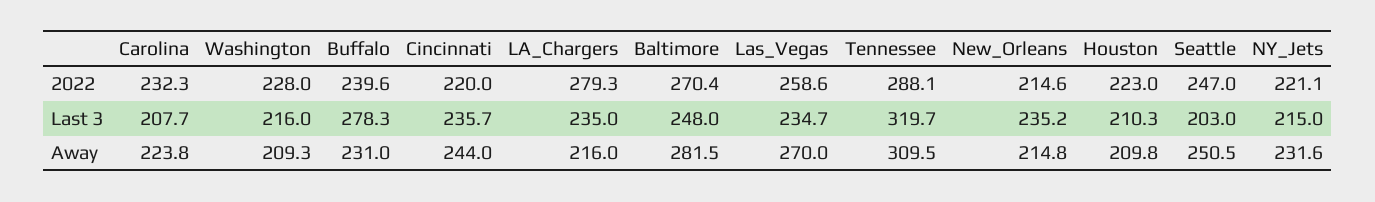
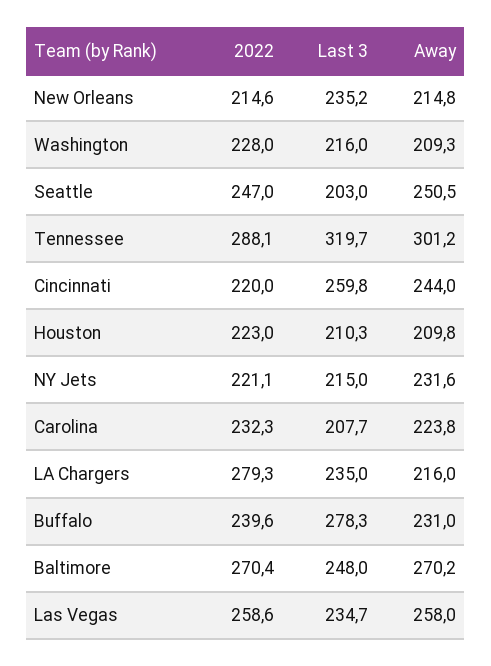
  {
    "Carolina": {
      "2022": 232.3,
      "Last 3": 207.7,
      "Away": 223.8
    },
    "Washington": {
      "2022": 228,
      "Last 3": 216,
      "Away": 209.3
    },
    "Buffalo": {
      "2022": 239.6,
      "Last 3": 278.3,
      "Away": 231
    },
    "Cincinnati": {
      "2022": 220,
-     "Last 3": 235.7,
+     "Last 3": 259.8,
      "Away": 244
    },
    "LA_Chargers": {
      "2022": 279.3,
      "Last 3": 235,
      "Away": 216
    },
    "Baltimore": {
      "2022": 270.4,
      "Last 3": 248,
-     "Away": 281.5
+     "Away": 270.2
    },
    "Las_Vegas": {
      "2022": 258.6,
      "Last 3": 234.7,
-     "Away": 270
+     "Away": 258
    },
    "Tennessee": {
      "2022": 288.1,
      "Last 3": 319.7,
-     "Away": 309.5
+     "Away": 301.2
    },
    "New_Orleans": {
      "2022": 214.6,
      "Last 3": 235.2,
      "Away": 214.8
    },
    "Houston": {
      "2022": 223,
      "Last 3": 210.3,
      "Away": 209.8
    },
    "Seattle": {
      "2022": 247,
      "Last 3": 203,
      "Away": 250.5
    },
    "NY_Jets": {
      "2022": 221.1,
      "Last 3": 215,
      "Away": 231.6
    }
  }

